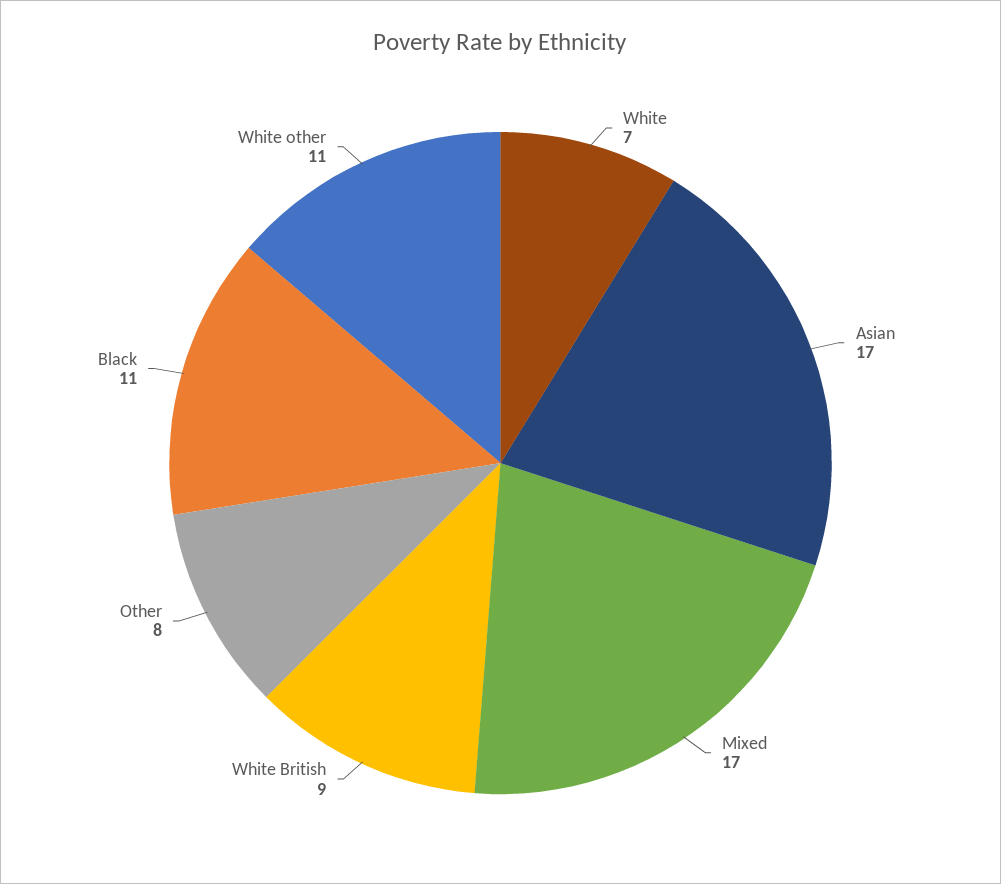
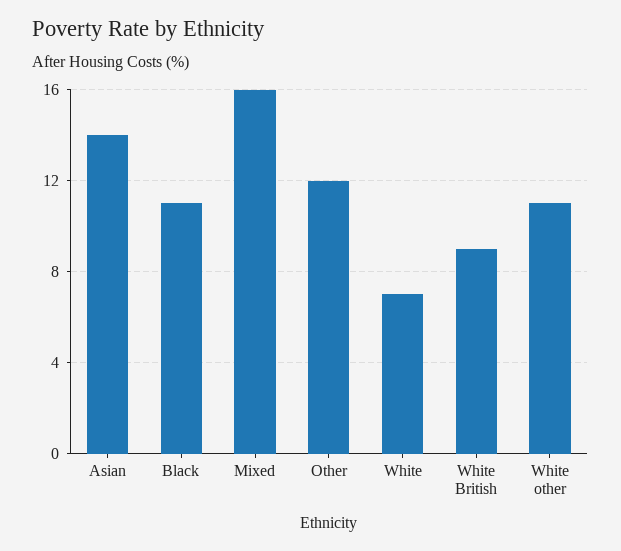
  {
    "White": 7,
-   "Asian": 17,
+   "Asian": 14,
-   "Mixed": 17,
+   "Mixed": 16,
    "White British": 9,
-   "Other": 8,
+   "Other": 12,
    "Black": 11,
    "White other": 11
  }

